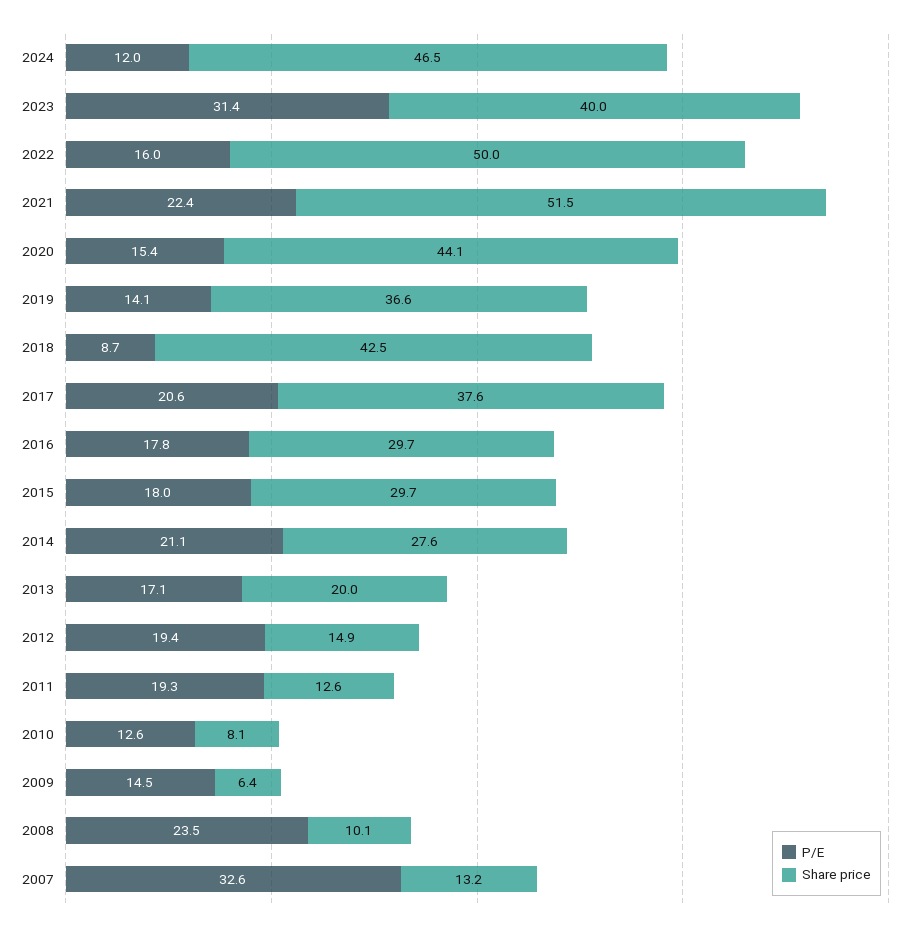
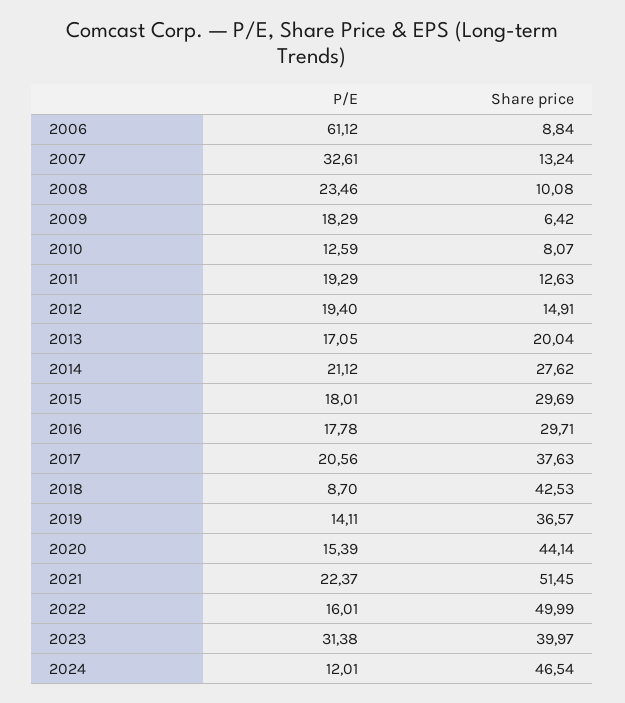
  {
    "P/E": {
      "2024": 12.01,
      "2023": 31.38,
      "2022": 16.01,
      "2021": 22.37,
      "2020": 15.39,
      "2019": 14.11,
      "2018": 8.7,
      "2017": 20.56,
      "2016": 17.78,
      "2015": 18.01,
      "2014": 21.12,
      "2013": 17.05,
      "2012": 19.4,
      "2011": 19.29,
      "2010": 12.59,
-     "2009": 14.5,
+     "2009": 18.29,
      "2008": 23.46,
-     "2007": 32.61
+     "2007": 32.61,
+     "2006": 61.12
    },
    "Share price": {
      "2024": 46.54,
      "2023": 39.97,
      "2022": 49.99,
      "2021": 51.45,
      "2020": 44.14,
      "2019": 36.57,
      "2018": 42.53,
      "2017": 37.63,
      "2016": 29.71,
      "2015": 29.69,
      "2014": 27.62,
      "2013": 20.04,
      "2012": 14.91,
      "2011": 12.63,
      "2010": 8.07,
      "2009": 6.42,
      "2008": 10.08,
-     "2007": 13.24
+     "2007": 13.24,
+     "2006": 8.84
    }
  }

